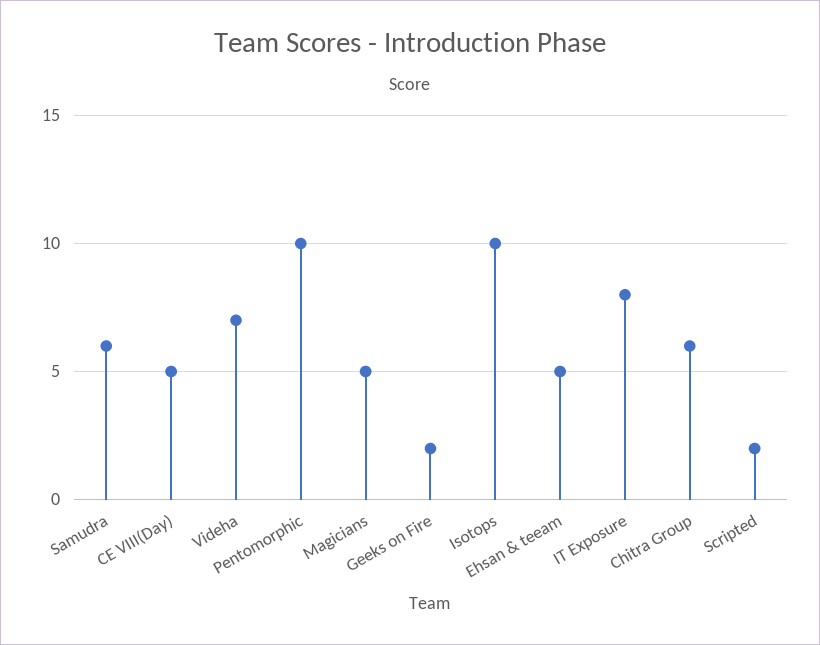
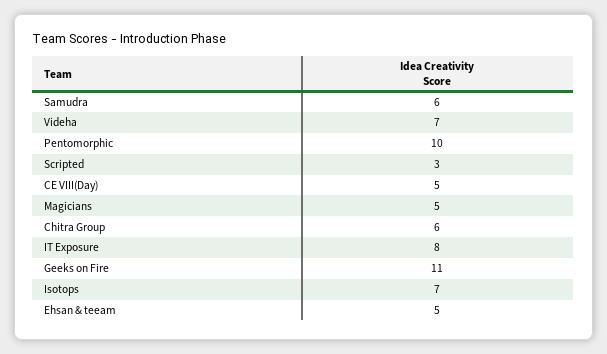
  {
    "Samudra": 6,
    "CE VIII(Day)": 5,
    "Videha": 7,
    "Pentomorphic": 10,
    "Magicians": 5,
-   "Geeks on Fire": 2,
+   "Geeks on Fire": 11,
-   "Isotops": 10,
+   "Isotops": 7,
    "Ehsan & teeam": 5,
    "IT Exposure": 8,
    "Chitra Group": 6,
-   "Scripted": 2
+   "Scripted": 3
  }

